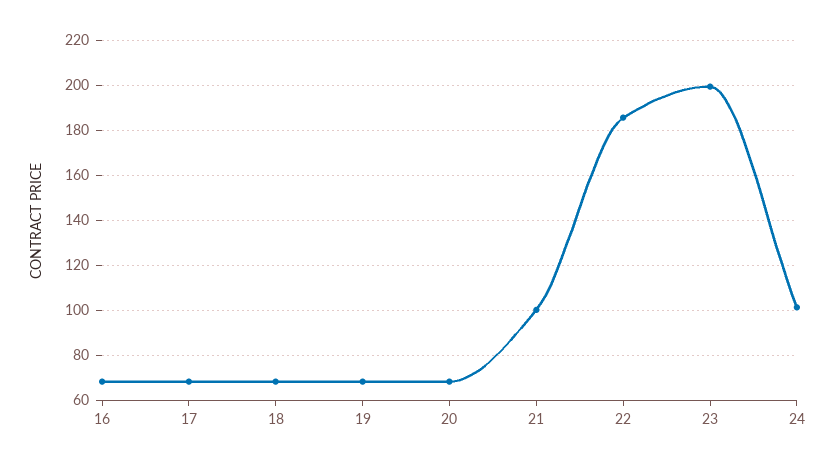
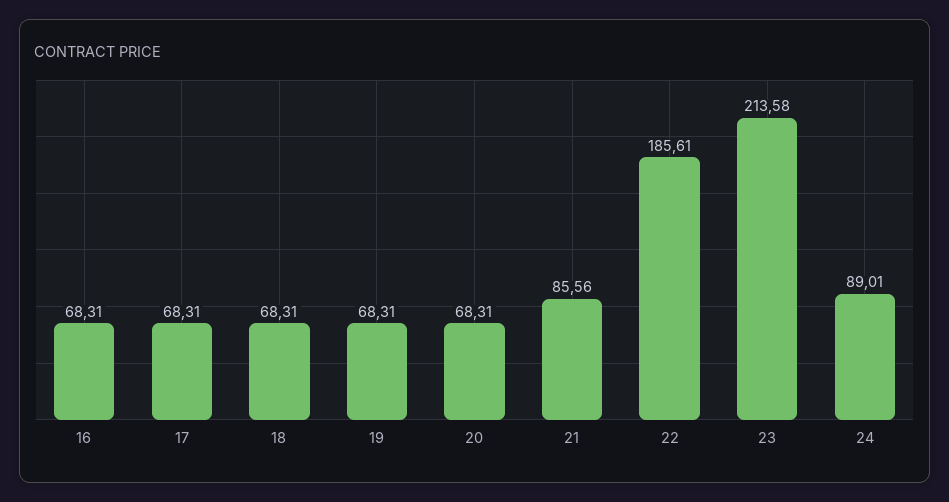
  {
    "16": 68.31,
    "17": 68.31,
    "18": 68.31,
    "19": 68.31,
    "20": 68.31,
-   "21": 100,
+   "21": 85.56,
    "22": 185.61,
-   "23": 200,
+   "23": 213.58,
-   "24": 100
+   "24": 89.01
  }

